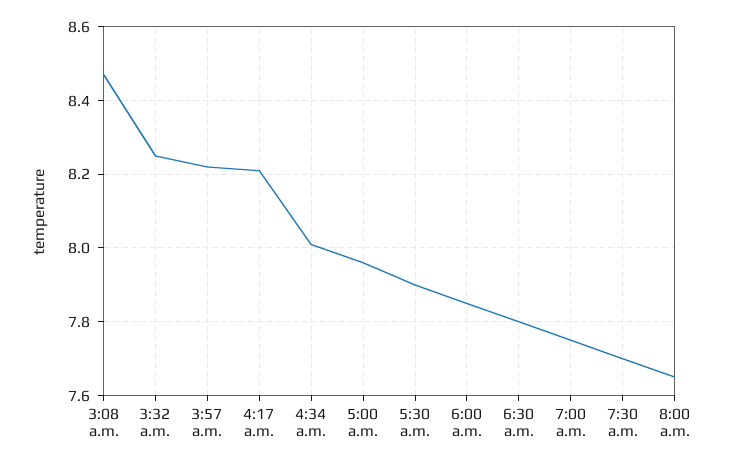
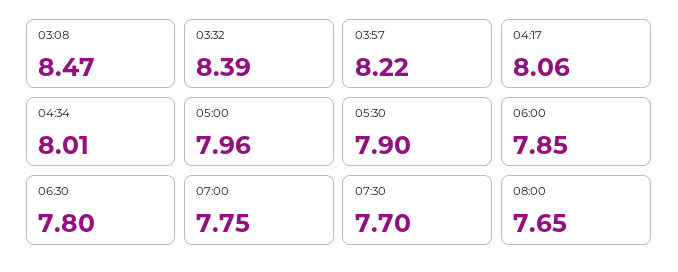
  {
    "3:08 a.m.": 8.47,
-   "3:32 a.m.": 8.25,
+   "3:32 a.m.": 8.39,
    "3:57 a.m.": 8.22,
-   "4:17 a.m.": 8.2,
+   "4:17 a.m.": 8.06,
    "4:34 a.m.": 8.01,
    "5:00 a.m.": 7.96,
    "5:30 a.m.": 7.9,
    "6:00 a.m.": 7.85,
    "6:30 a.m.": 7.8,
    "7:00 a.m.": 7.75,
    "7:30 a.m.": 7.7,
    "8:00 a.m.": 7.65
  }

